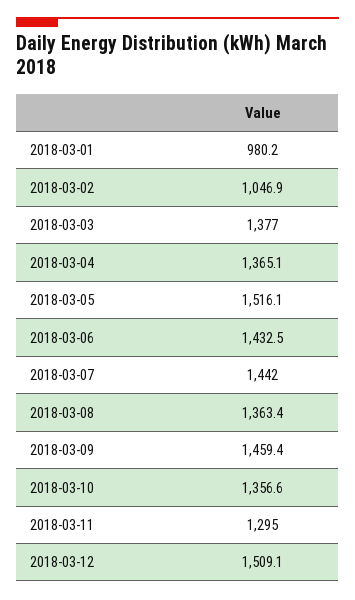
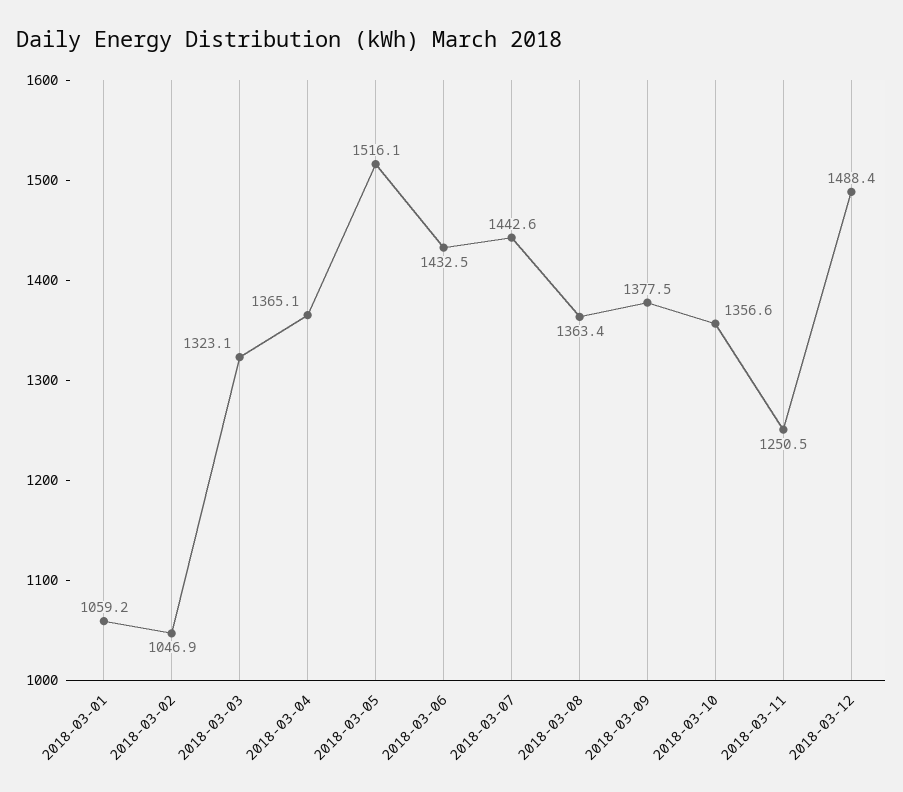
  {
-   "2018-03-01": 980.2,
+   "2018-03-01": 1059.2,
    "2018-03-02": 1046.9,
-   "2018-03-03": 1377,
+   "2018-03-03": 1323.1,
    "2018-03-04": 1365.1,
    "2018-03-05": 1516.1,
    "2018-03-06": 1432.5,
-   "2018-03-07": 1442,
+   "2018-03-07": 1442.6,
    "2018-03-08": 1363.4,
-   "2018-03-09": 1459.4,
+   "2018-03-09": 1377.5,
    "2018-03-10": 1356.6,
-   "2018-03-11": 1295,
+   "2018-03-11": 1250.5,
-   "2018-03-12": 1509.1
+   "2018-03-12": 1488.4
  }

